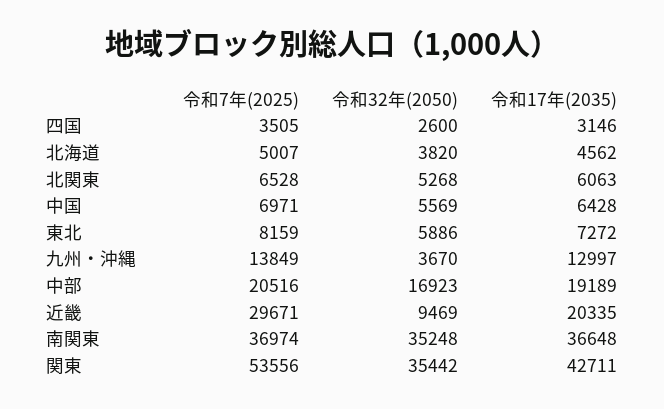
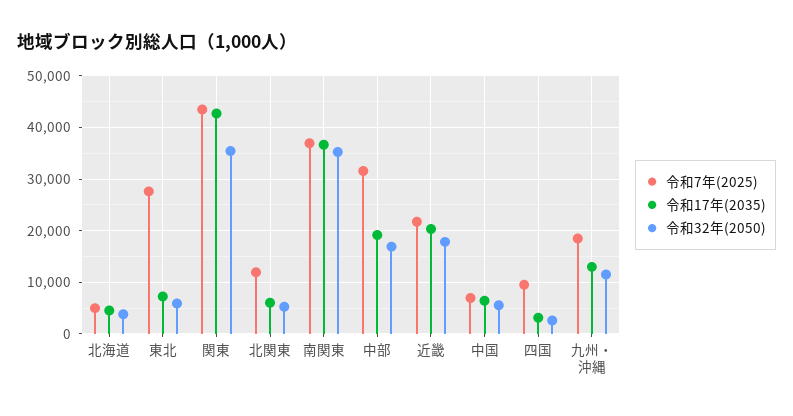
  {
    "令和7年(2025)": {
-     "四国": 3505,
+     "四国": 10000,
      "北海道": 5007,
-     "北関東": 6528,
+     "北関東": 12000,
      "中国": 6971,
-     "東北": 8159,
+     "東北": 28000,
-     "九州・沖縄": 13849,
+     "九州・沖縄": 18000,
-     "中部": 20516,
+     "中部": 32000,
-     "近畿": 29671,
+     "近畿": 22000,
      "南関東": 36974,
-     "関東": 53556
+     "関東": 44000
    },
    "令和32年(2050)": {
      "四国": 2600,
      "北海道": 3820,
      "北関東": 5268,
      "中国": 5569,
      "東北": 5886,
-     "九州・沖縄": 3670,
+     "九州・沖縄": 12000,
      "中部": 16923,
-     "近畿": 9469,
+     "近畿": 18000,
      "南関東": 35248,
      "関東": 35442
    },
    "令和17年(2035)": {
      "四国": 3146,
      "北海道": 4562,
      "北関東": 6063,
      "中国": 6428,
      "東北": 7272,
      "九州・沖縄": 12997,
      "中部": 19189,
      "近畿": 20335,
      "南関東": 36648,
      "関東": 42711
    }
  }

